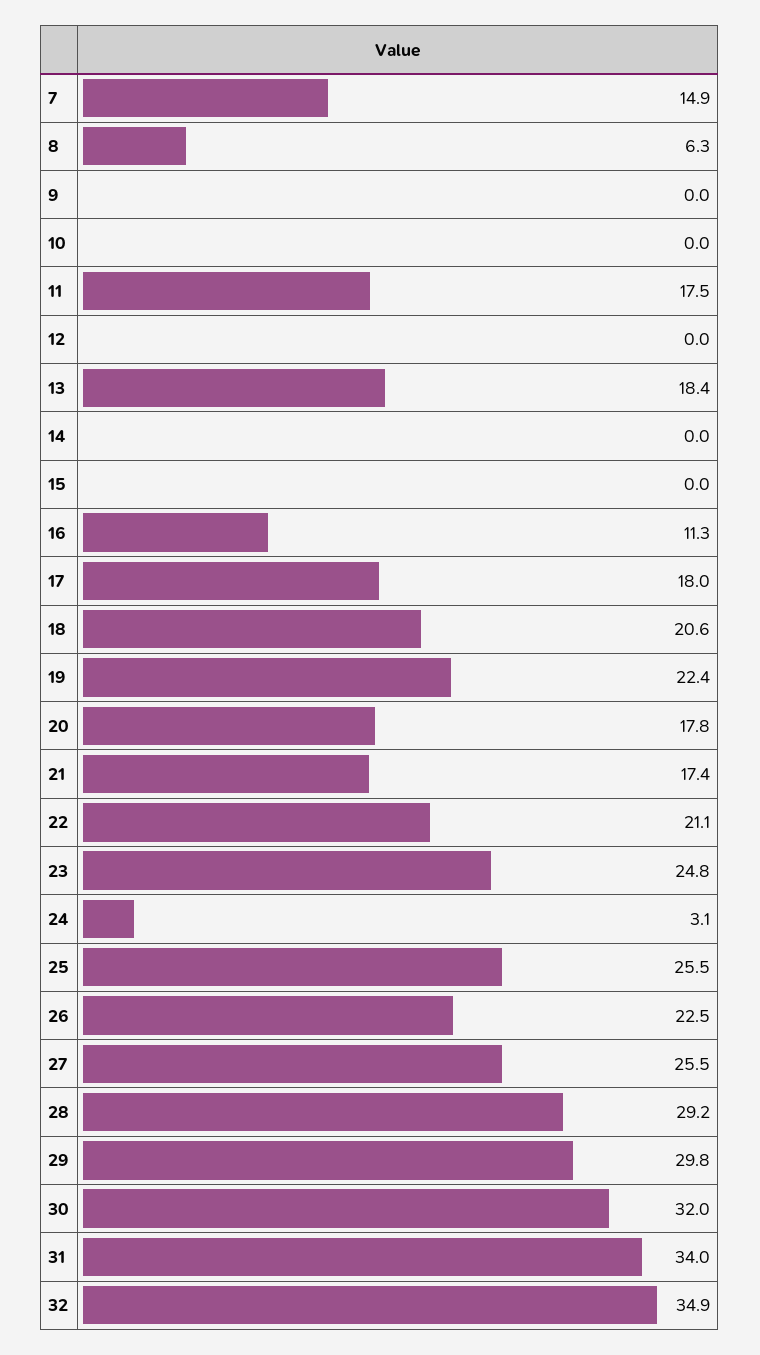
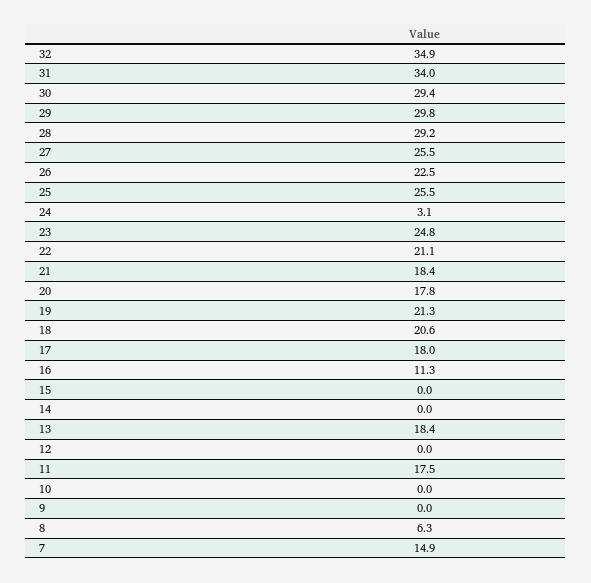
  {
    "7": 14.9,
    "8": 6.3,
    "9": 0,
    "10": 0,
    "11": 17.5,
    "12": 0,
    "13": 18.4,
    "14": 0,
    "15": 0,
    "16": 11.3,
    "17": 18,
    "18": 20.6,
-   "19": 22.4,
+   "19": 21.3,
    "20": 17.8,
-   "21": 17.4,
+   "21": 18.4,
    "22": 21.1,
    "23": 24.8,
    "24": 3.1,
    "25": 25.5,
    "26": 22.5,
    "27": 25.5,
    "28": 29.2,
    "29": 29.8,
-   "30": 32,
+   "30": 29.4,
    "31": 34,
    "32": 34.9
  }

